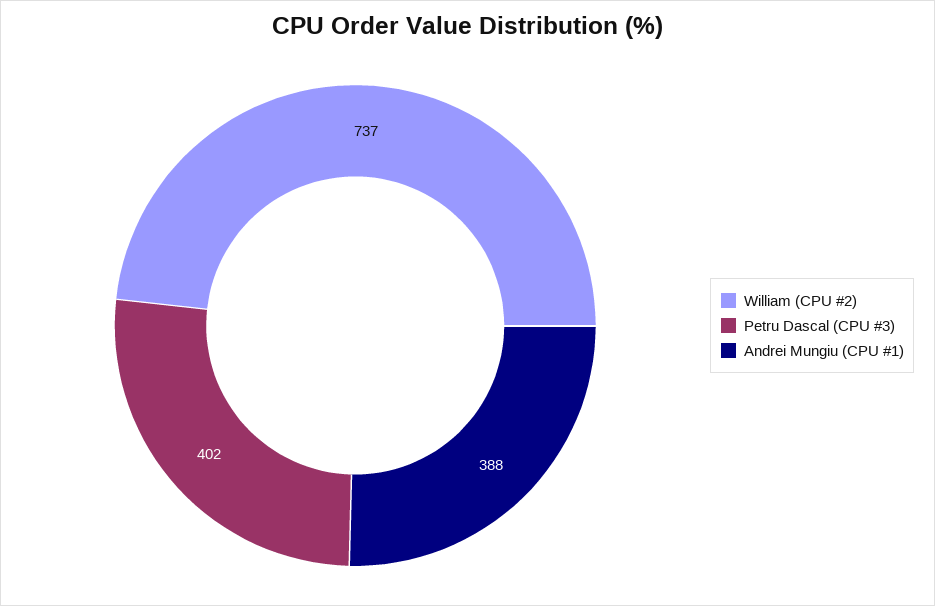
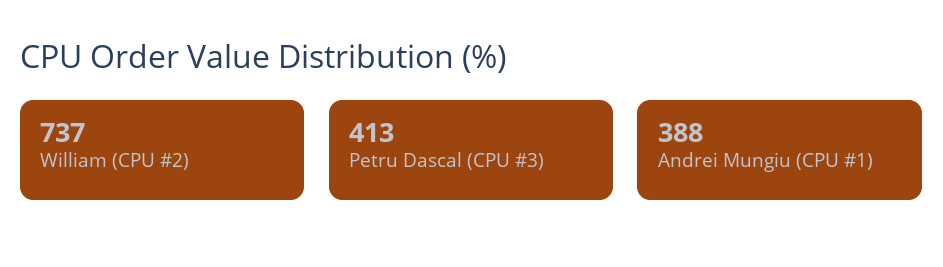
  {
    "William (CPU #2)": 737,
-   "Petru Dascal (CPU #3)": 402,
+   "Petru Dascal (CPU #3)": 413,
    "Andrei Mungiu (CPU #1)": 388
  }

